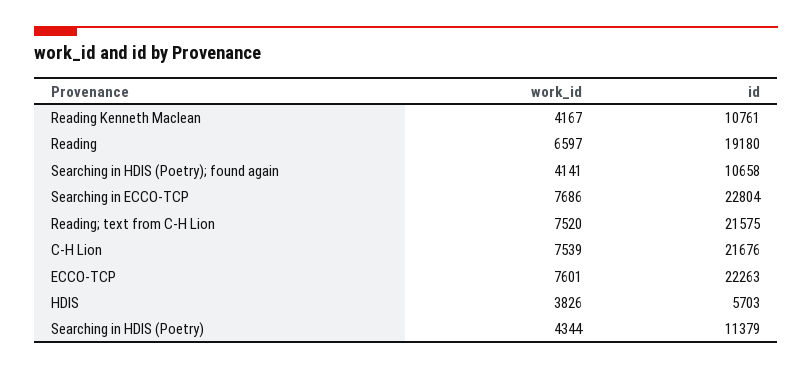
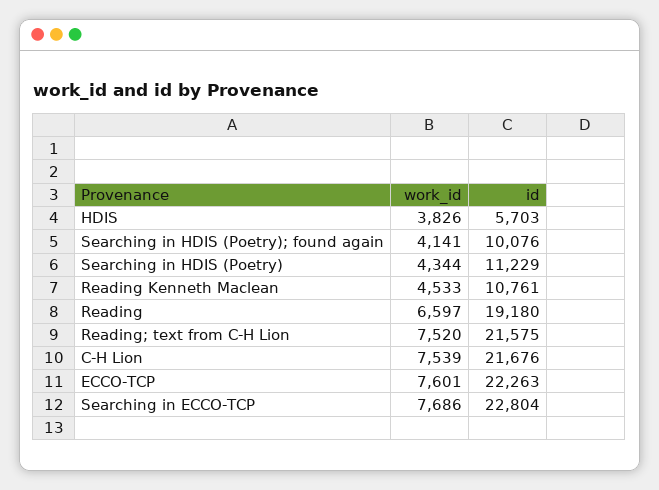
  {
    "work_id": {
-     "Reading Kenneth Maclean": 4167,
+     "Reading Kenneth Maclean": 4533,
      "Reading": 6597,
      "Searching in HDIS (Poetry); found again": 4141,
      "Searching in ECCO-TCP": 7686,
      "Reading; text from C-H Lion": 7520,
      "C-H Lion": 7539,
      "ECCO-TCP": 7601,
      "HDIS": 3826,
      "Searching in HDIS (Poetry)": 4344
    },
    "id": {
      "Reading Kenneth Maclean": 10761,
      "Reading": 19180,
-     "Searching in HDIS (Poetry); found again": 10658,
+     "Searching in HDIS (Poetry); found again": 10076,
      "Searching in ECCO-TCP": 22804,
      "Reading; text from C-H Lion": 21575,
      "C-H Lion": 21676,
      "ECCO-TCP": 22263,
      "HDIS": 5703,
-     "Searching in HDIS (Poetry)": 11379
+     "Searching in HDIS (Poetry)": 11229
    }
  }

